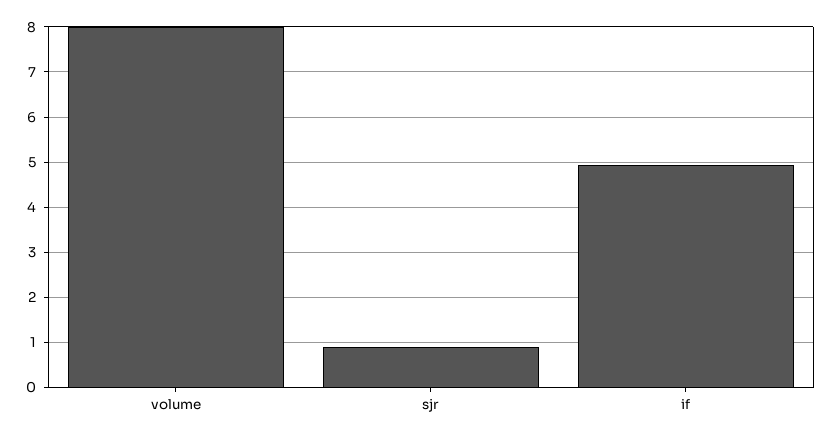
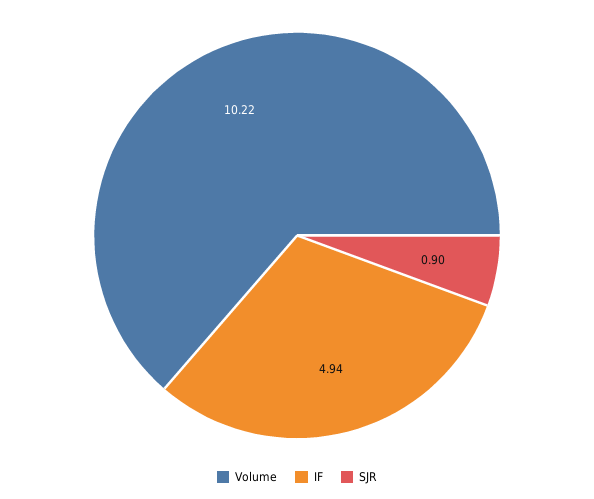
  {
-   "volume": 8,
+   "volume": 10.22,
    "sjr": 0.9,
    "if": 4.94
  }

